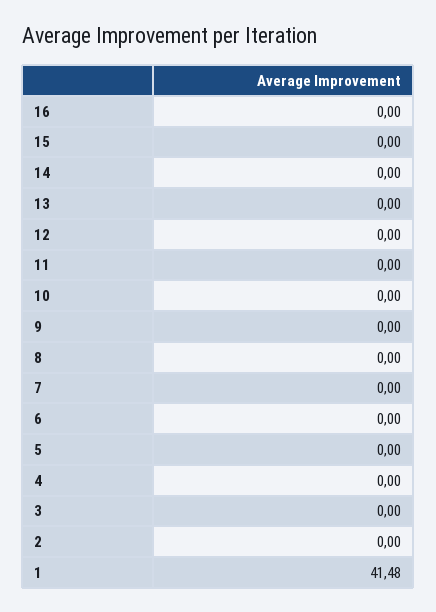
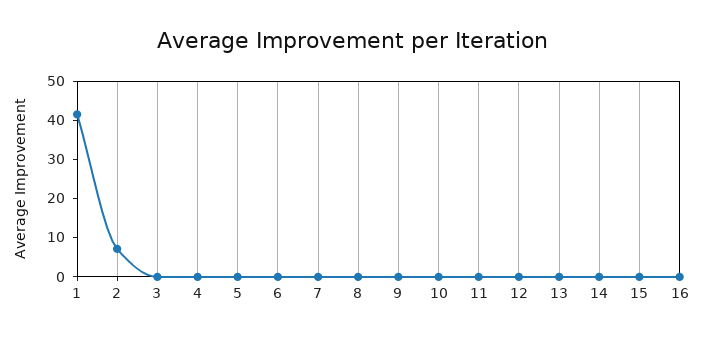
  {
    "16": 0,
    "15": 0,
    "14": 0,
    "13": 0,
    "12": 0,
    "11": 0,
    "10": 0,
    "9": 0,
    "8": 0,
    "7": 0,
    "6": 0,
    "5": 0,
    "4": 0,
    "3": 0,
-   "2": 0,
+   "2": 7.5,
    "1": 41.48
  }

